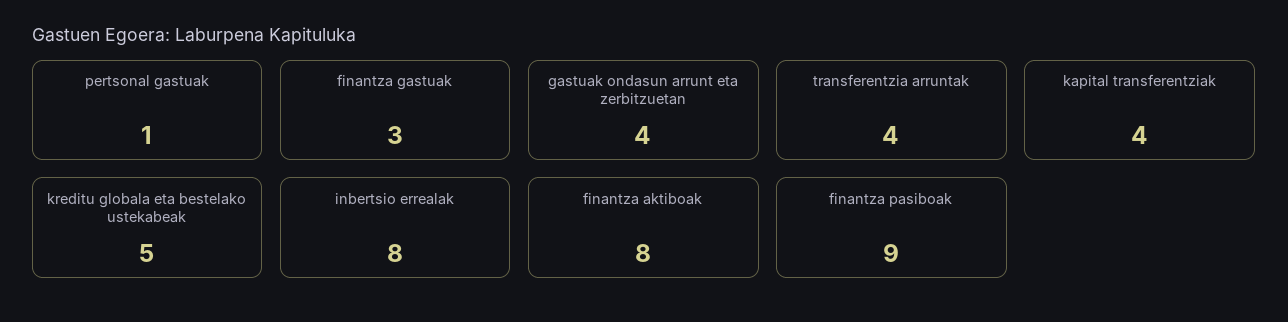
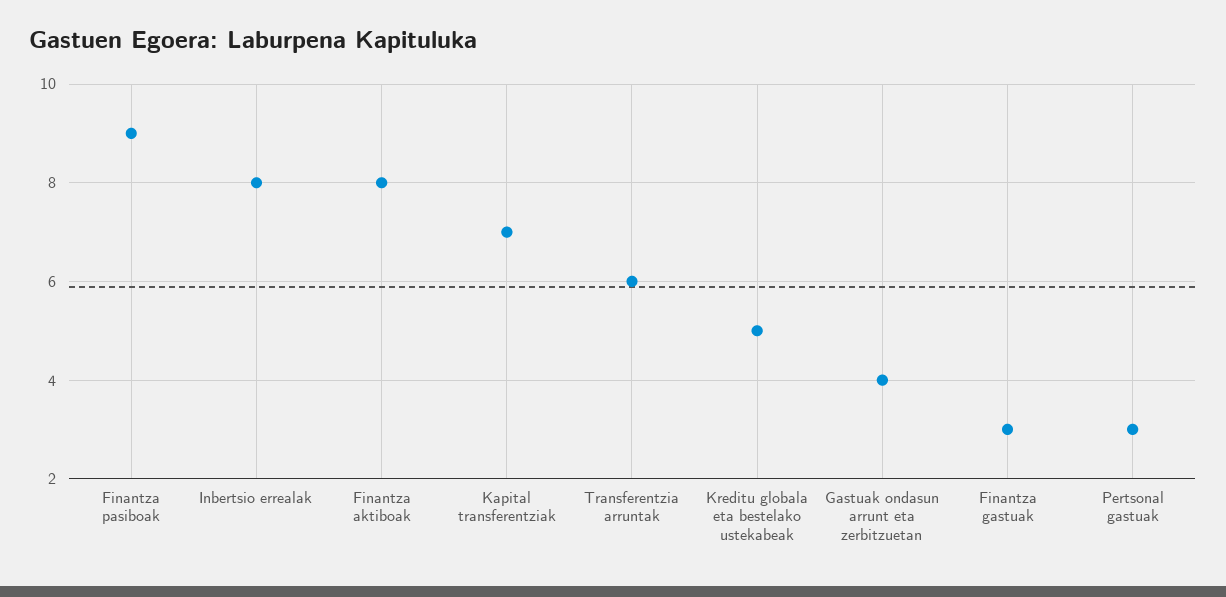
  {
-   "pertsonal gastuak": 1,
+   "pertsonal gastuak": 3,
    "finantza gastuak": 3,
    "gastuak ondasun arrunt eta zerbitzuetan": 4,
-   "transferentzia arruntak": 4,
+   "transferentzia arruntak": 6,
-   "kapital transferentziak": 4,
+   "kapital transferentziak": 7,
    "kreditu globala eta bestelako ustekabeak": 5,
    "inbertsio errealak": 8,
    "finantza aktiboak": 8,
    "finantza pasiboak": 9
  }

